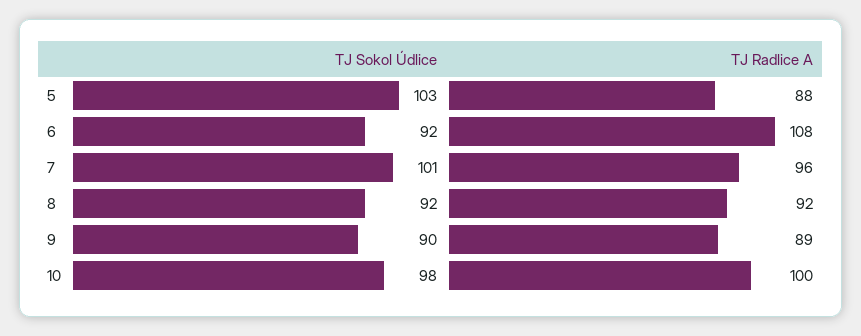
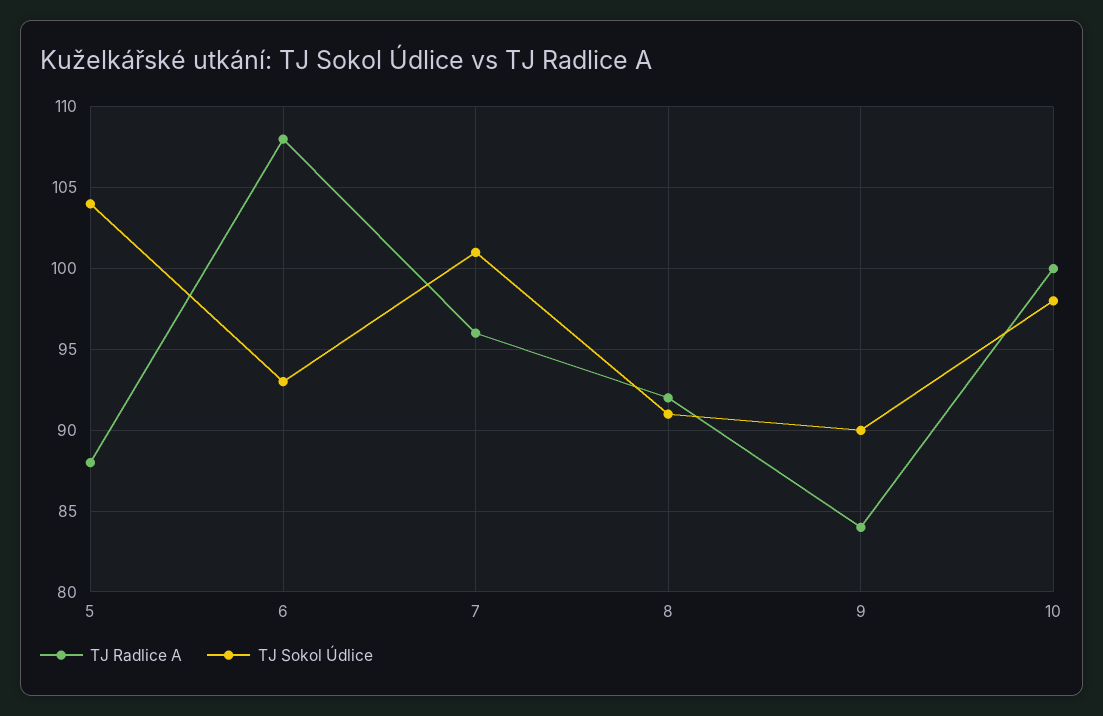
  {
    "TJ Sokol Údlice": {
-     "5": 103,
+     "5": 104,
-     "6": 92,
+     "6": 93,
      "7": 101,
-     "8": 92,
+     "8": 91,
      "9": 90,
      "10": 98
    },
    "TJ Radlice A": {
      "5": 88,
      "6": 108,
      "7": 96,
      "8": 92,
-     "9": 89,
+     "9": 84,
      "10": 100
    }
  }

